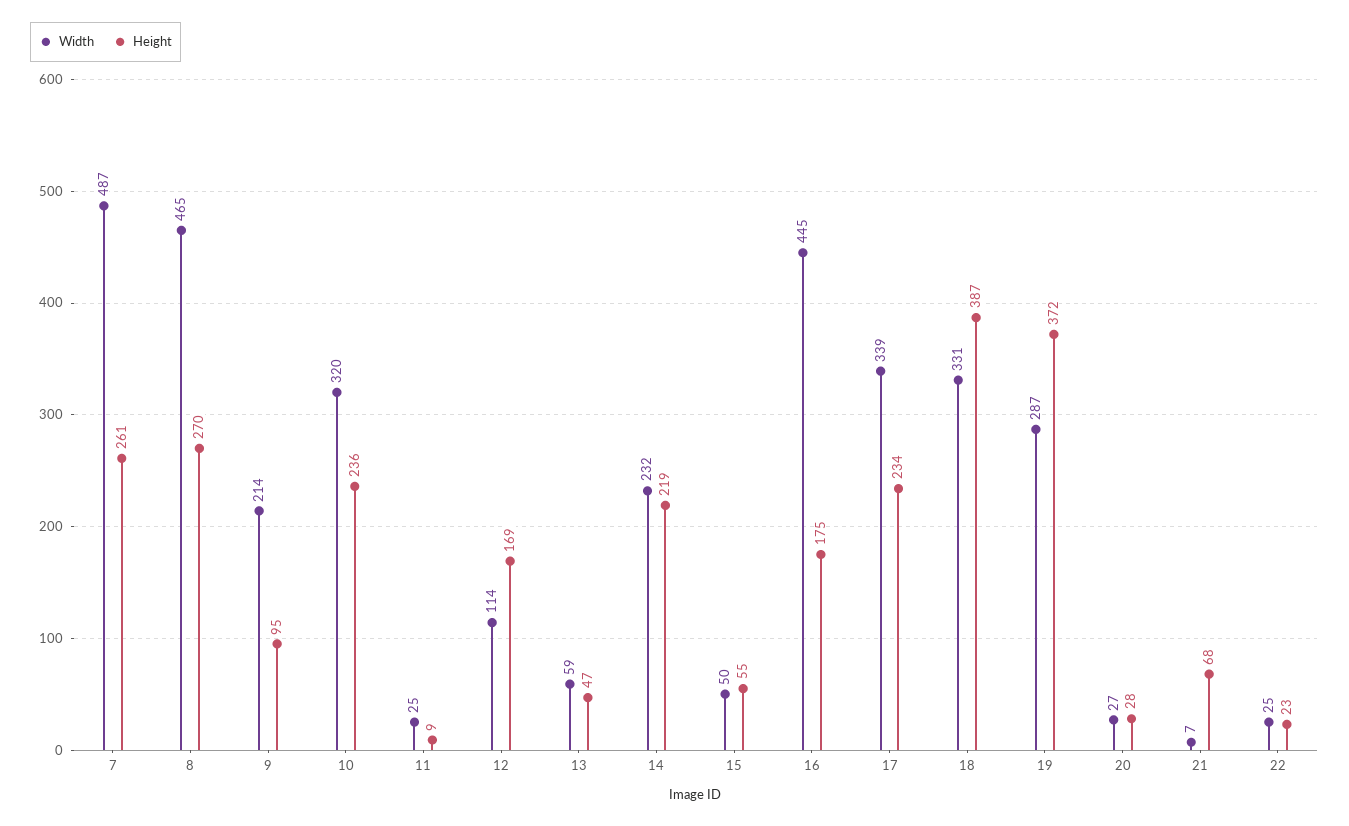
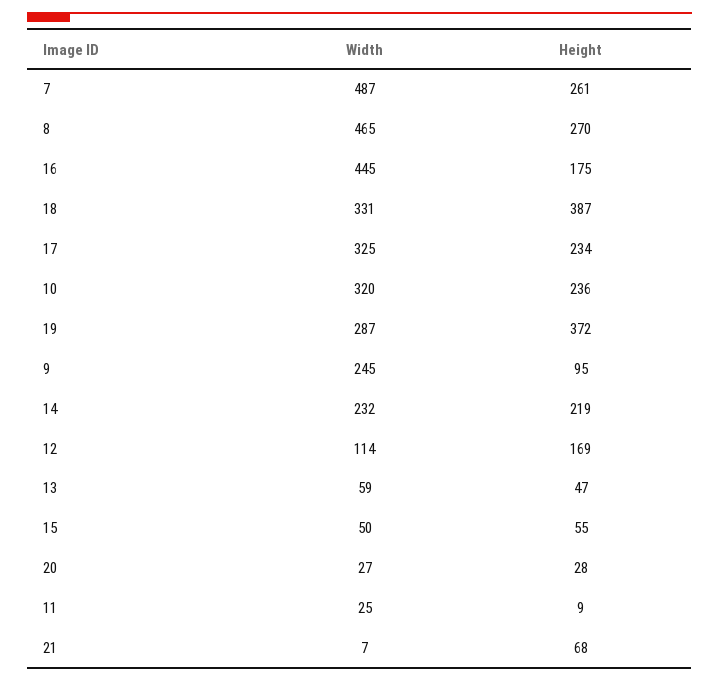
  {
    "Width": {
      "7": 487,
      "8": 465,
-     "9": 214,
+     "9": 245,
      "10": 320,
      "11": 25,
      "12": 114,
      "13": 59,
      "14": 232,
      "15": 50,
      "16": 445,
-     "17": 339,
+     "17": 325,
      "18": 331,
      "19": 287,
      "20": 27,
-     "21": 7,
+     "21": 7
-     "22": 25
    },
    "Height": {
      "7": 261,
      "8": 270,
      "9": 95,
      "10": 236,
      "11": 9,
      "12": 169,
      "13": 47,
      "14": 219,
      "15": 55,
      "16": 175,
      "17": 234,
      "18": 387,
      "19": 372,
      "20": 28,
-     "21": 68,
+     "21": 68
-     "22": 23
    }
  }

